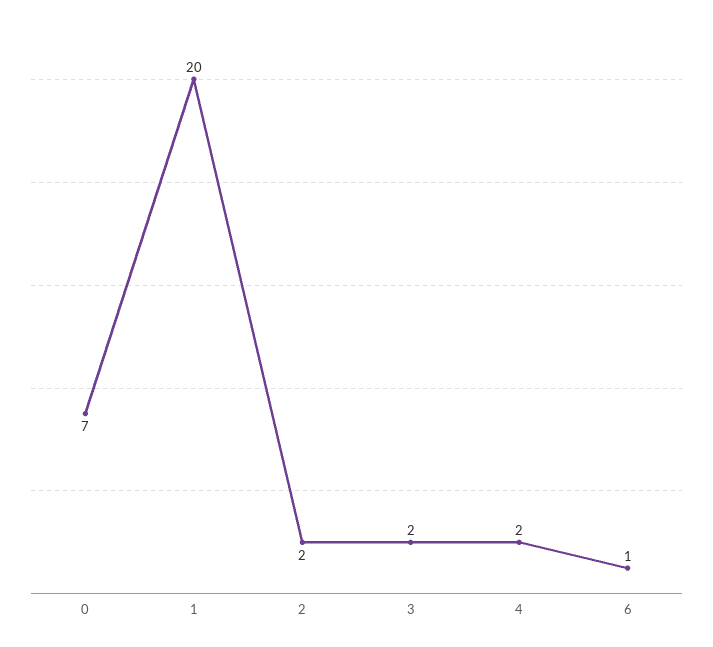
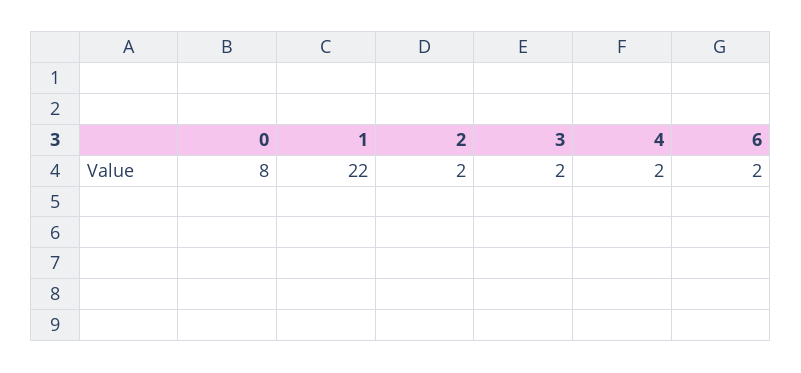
  {
-   "0": 7,
+   "0": 8,
-   "1": 20,
+   "1": 22,
    "2": 2,
    "3": 2,
    "4": 2,
-   "6": 1
+   "6": 2
  }

